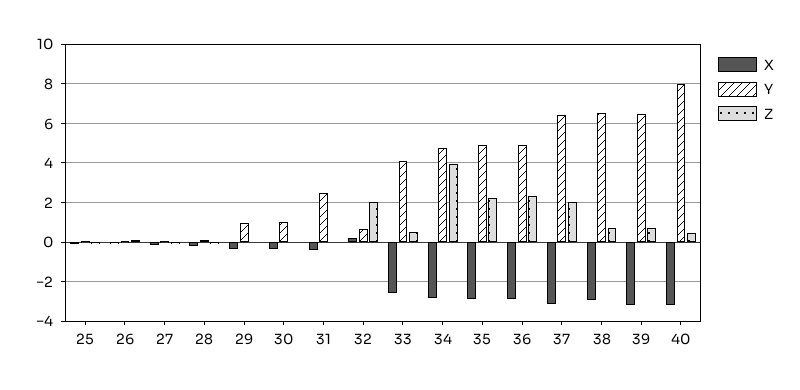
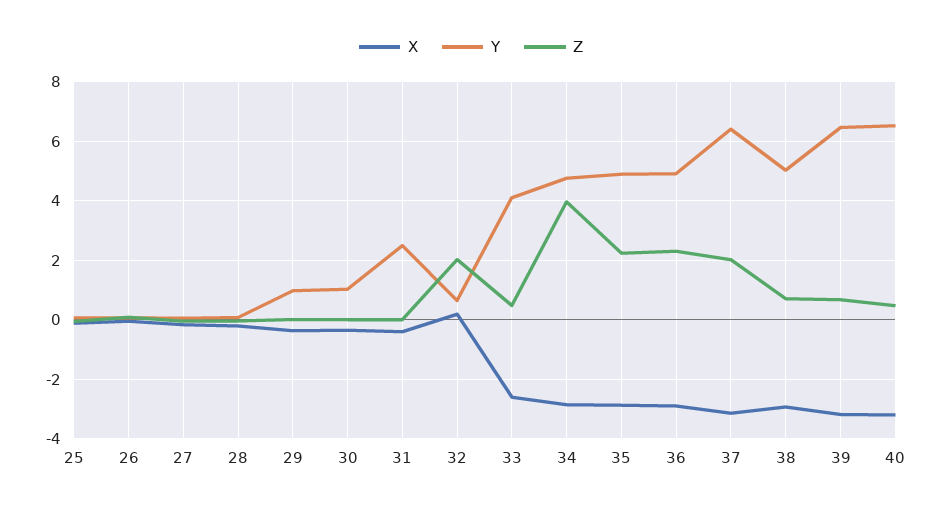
  {
    "X": {
      "25": 0,
      "26": 0,
      "27": -0.25,
      "28": -0.25,
      "29": -0.25,
      "30": -0.25,
      "31": -0.5,
      "32": 0.25,
      "33": -2.5,
      "34": -2.75,
      "35": -2.75,
      "36": -3,
      "37": -3.25,
      "38": -3,
      "39": -3.25,
      "40": -3.25
    },
    "Y": {
      "25": 0,
      "26": 0,
      "27": 0,
      "28": 0,
      "29": 1,
      "30": 1,
      "31": 2.5,
      "32": 0.75,
      "33": 4,
      "34": 4.75,
      "35": 5,
      "36": 5,
      "37": 6.5,
-     "38": 6.5,
+     "38": 5,
      "39": 6.5,
-     "40": 8
+     "40": 6.5
    },
    "Z": {
      "25": 0,
      "26": 0,
      "27": 0,
      "28": 0,
      "29": 0,
      "30": 0,
      "31": 0,
      "32": 2,
      "33": 0.5,
      "34": 4,
      "35": 2.25,
      "36": 2.25,
      "37": 2,
      "38": 0.75,
      "39": 0.75,
      "40": 0.5
    }
  }

